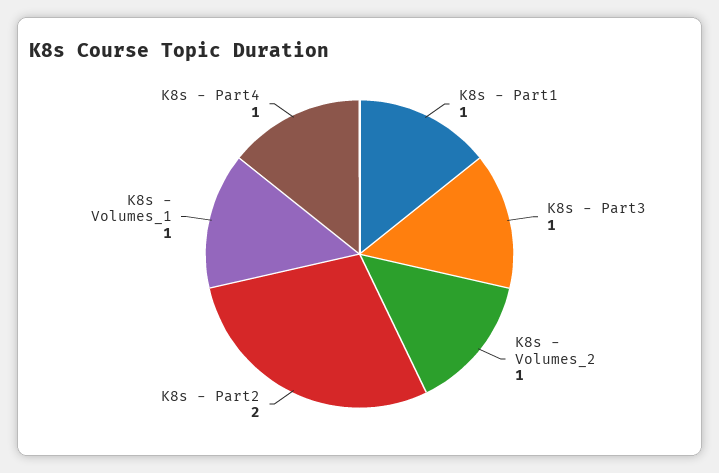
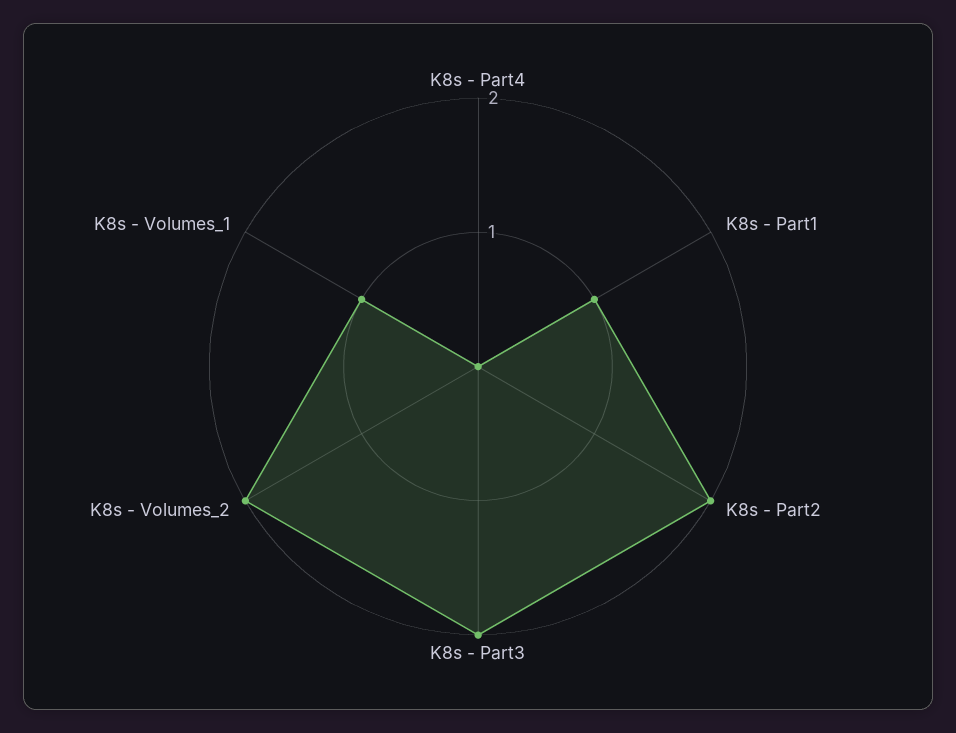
  {
    "K8s - Part1": 1,
-   "K8s - Part3": 1,
+   "K8s - Part3": 2,
-   "K8s - Volumes_2": 1,
+   "K8s - Volumes_2": 2,
    "K8s - Part2": 2,
    "K8s - Volumes_1": 1,
-   "K8s - Part4": 1
+   "K8s - Part4": 0
  }

